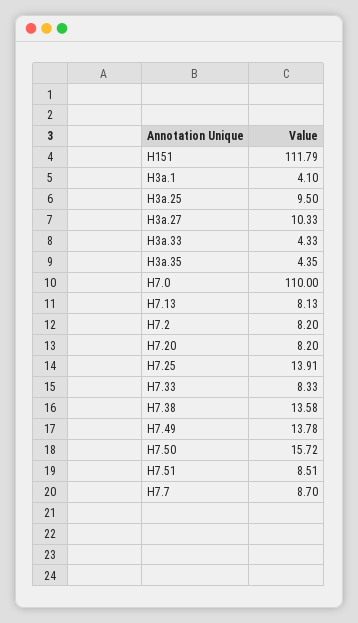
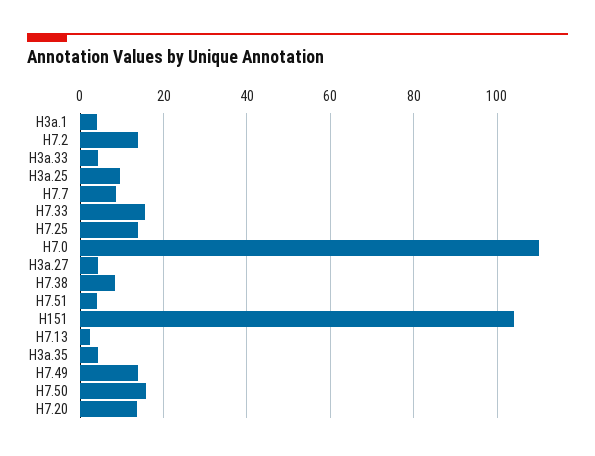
  {
-   "H151": 111.79,
+   "H151": 104,
    "H3a.1": 4.1,
    "H3a.25": 9.5,
-   "H3a.27": 10.33,
+   "H3a.27": 4,
    "H3a.33": 4.33,
    "H3a.35": 4.35,
    "H7.0": 110,
-   "H7.13": 8.13,
+   "H7.13": 2,
-   "H7.2": 8.2,
+   "H7.2": 14,
-   "H7.20": 8.2,
+   "H7.20": 14,
    "H7.25": 13.91,
-   "H7.33": 8.33,
+   "H7.33": 16,
-   "H7.38": 13.58,
+   "H7.38": 8,
    "H7.49": 13.78,
    "H7.50": 15.72,
-   "H7.51": 8.51,
+   "H7.51": 4,
    "H7.7": 8.7
  }

